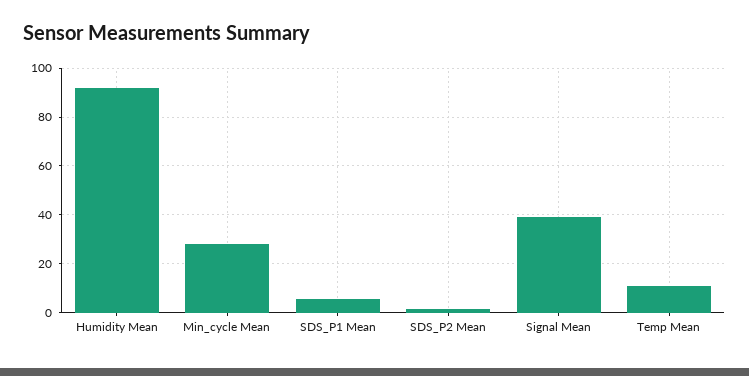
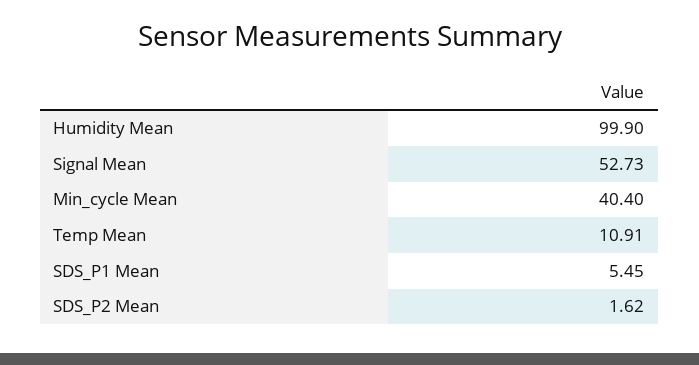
  {
-   "Humidity Mean": 92.5,
+   "Humidity Mean": 99.9,
-   "Min_cycle Mean": 27.5,
+   "Min_cycle Mean": 40.4,
    "SDS_P1 Mean": 5.45,
    "SDS_P2 Mean": 1.62,
-   "Signal Mean": 40,
+   "Signal Mean": 52.73,
    "Temp Mean": 10.91
  }

